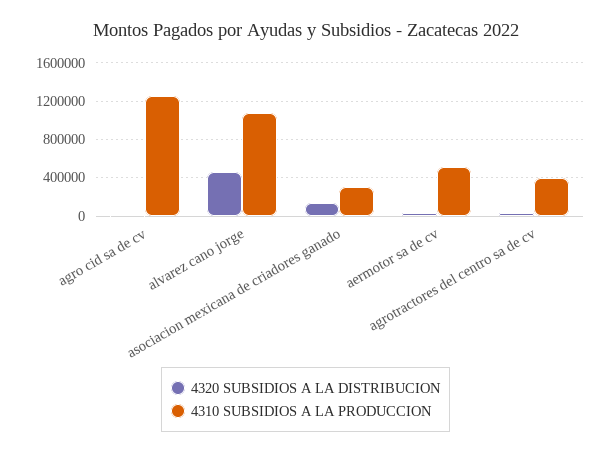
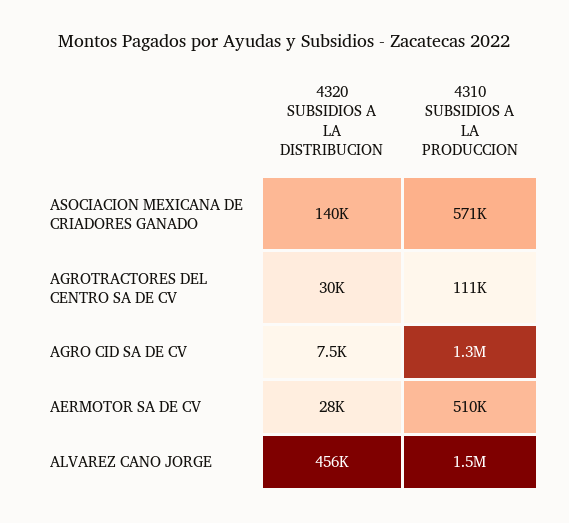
  {
    "4320 SUBSIDIOS A LA DISTRIBUCION": {
      "agro cid sa de cv": 7500,
      "alvarez cano jorge": 456000,
      "asociacion mexicana de criadores ganado": 140000,
      "aermotor sa de cv": 28000,
      "agrotractores del centro sa de cv": 30000
    },
    "4310 SUBSIDIOS A LA PRODUCCION": {
      "agro cid sa de cv": 1300000,
-     "alvarez cano jorge": 1100000,
+     "alvarez cano jorge": 1500000,
-     "asociacion mexicana de criadores ganado": 300000,
+     "asociacion mexicana de criadores ganado": 571000,
      "aermotor sa de cv": 510000,
-     "agrotractores del centro sa de cv": 400000
+     "agrotractores del centro sa de cv": 111000
    }
  }

